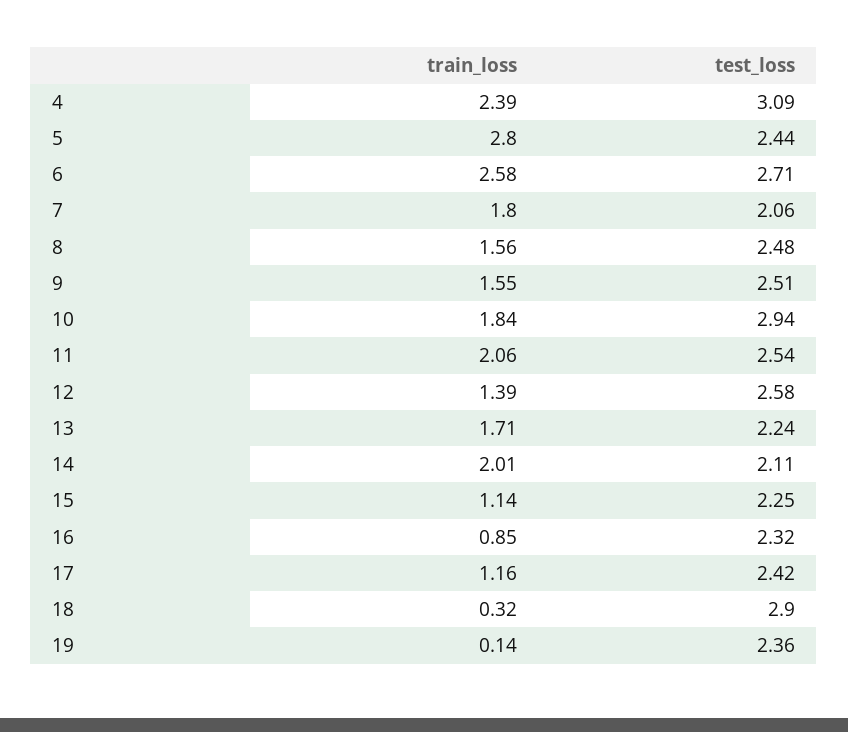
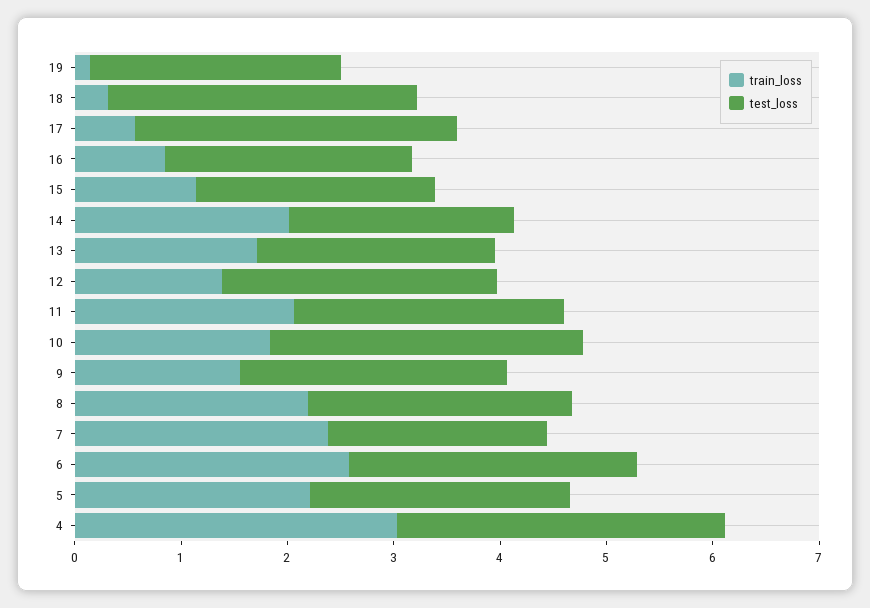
  {
    "train_loss": {
-     "4": 2.39,
+     "4": 3,
-     "5": 2.8,
+     "5": 2.2,
      "6": 2.58,
-     "7": 1.8,
+     "7": 2.4,
-     "8": 1.56,
+     "8": 2.2,
      "9": 1.55,
      "10": 1.84,
      "11": 2.06,
      "12": 1.39,
      "13": 1.71,
      "14": 2.01,
      "15": 1.14,
      "16": 0.85,
-     "17": 1.16,
+     "17": 0.6,
      "18": 0.32,
      "19": 0.14
    },
    "test_loss": {
      "4": 3.09,
      "5": 2.44,
      "6": 2.71,
      "7": 2.06,
      "8": 2.48,
      "9": 2.51,
      "10": 2.94,
      "11": 2.54,
      "12": 2.58,
      "13": 2.24,
      "14": 2.11,
      "15": 2.25,
      "16": 2.32,
-     "17": 2.42,
+     "17": 3,
      "18": 2.9,
      "19": 2.36
    }
  }

